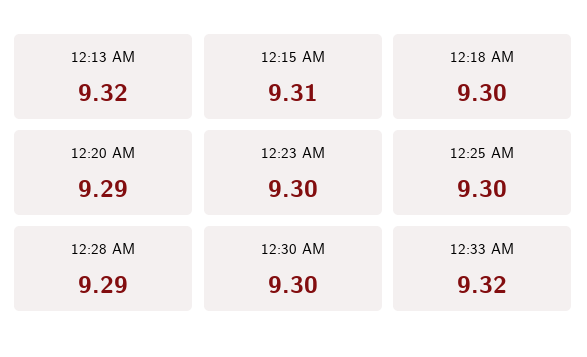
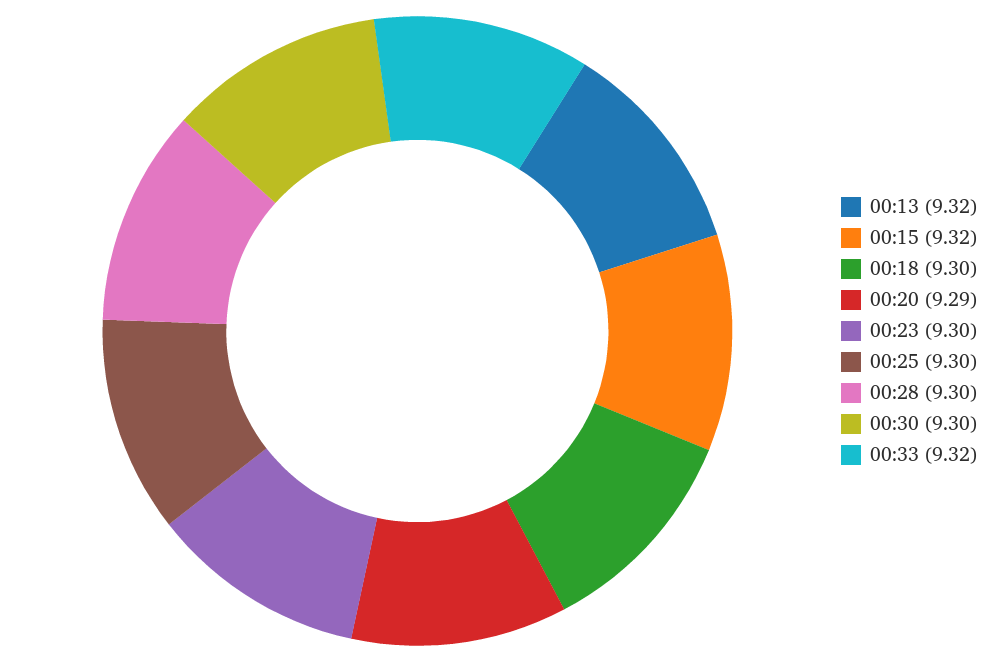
  {
    "12:13 AM": 9.32,
-   "12:15 AM": 9.31,
+   "12:15 AM": 9.32,
    "12:18 AM": 9.3,
    "12:20 AM": 9.29,
    "12:23 AM": 9.3,
    "12:25 AM": 9.3,
-   "12:28 AM": 9.29,
+   "12:28 AM": 9.3,
    "12:30 AM": 9.3,
    "12:33 AM": 9.32
  }

